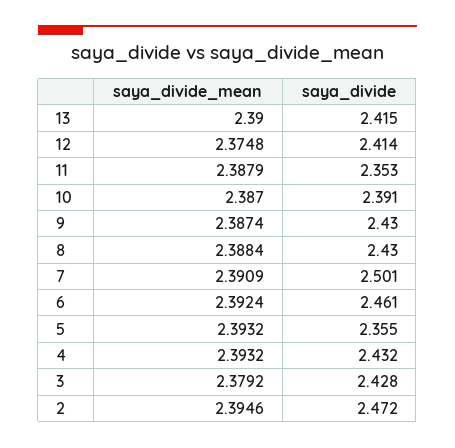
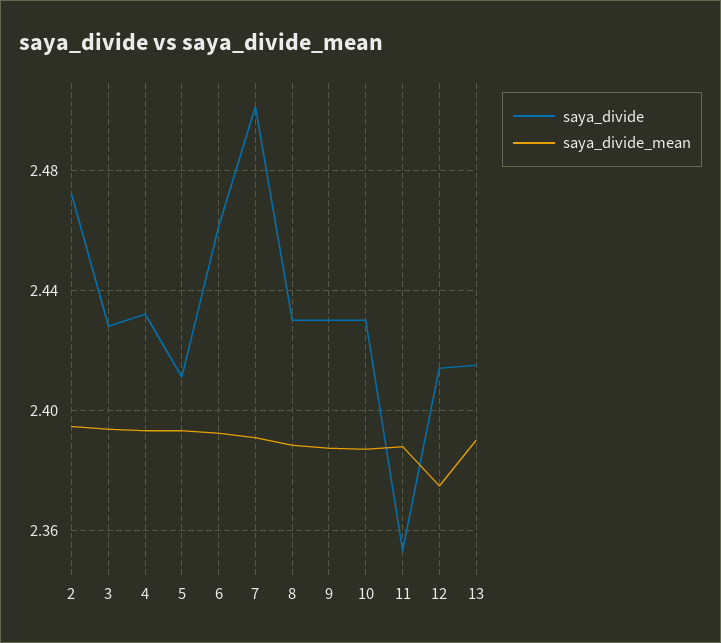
  {
    "saya_divide_mean": {
      "13": 2.39,
      "12": 2.3748,
      "11": 2.3879,
      "10": 2.387,
      "9": 2.3874,
      "8": 2.3884,
      "7": 2.3909,
      "6": 2.3924,
      "5": 2.3932,
      "4": 2.3932,
-     "3": 2.3792,
+     "3": 2.395,
      "2": 2.3946
    },
    "saya_divide": {
      "13": 2.415,
      "12": 2.414,
      "11": 2.353,
-     "10": 2.391,
+     "10": 2.43,
      "9": 2.43,
      "8": 2.43,
      "7": 2.501,
      "6": 2.461,
-     "5": 2.355,
+     "5": 2.41,
      "4": 2.432,
      "3": 2.428,
      "2": 2.472
    }
  }

